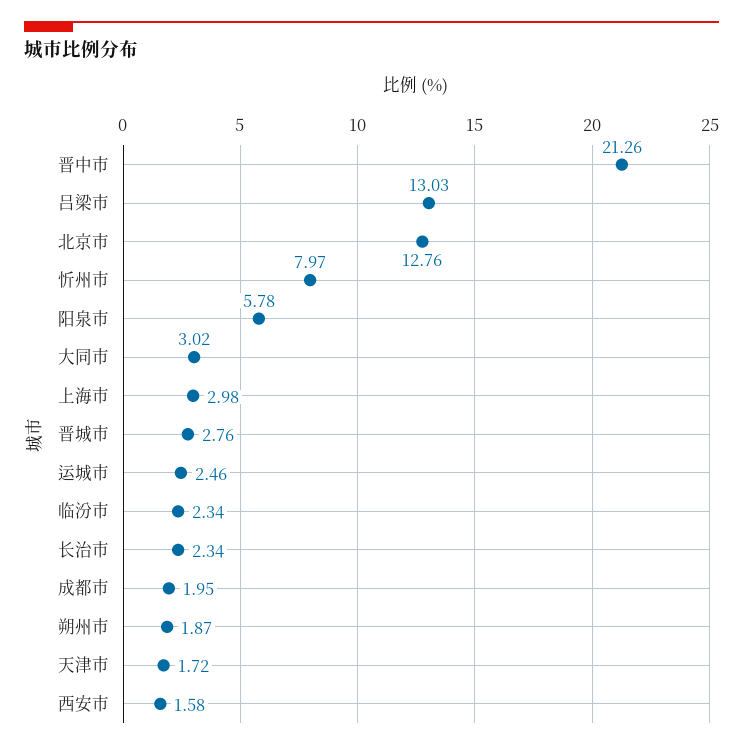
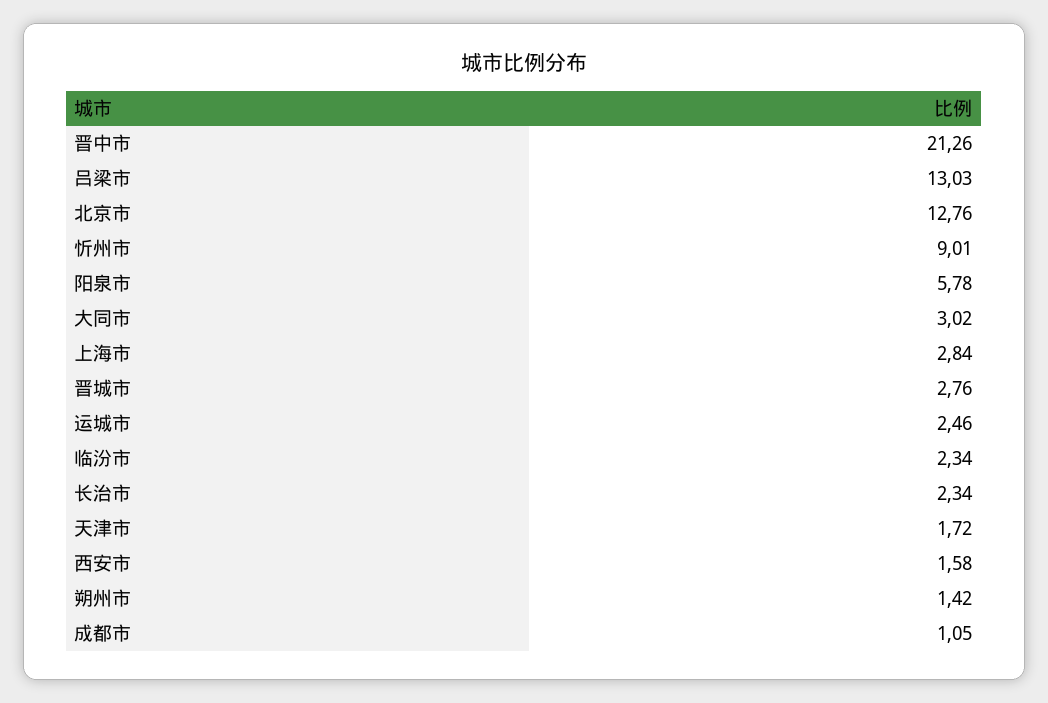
  {
    "晋中市": 21.26,
    "吕梁市": 13.03,
    "北京市": 12.76,
-   "忻州市": 7.97,
+   "忻州市": 9.01,
    "阳泉市": 5.78,
    "大同市": 3.02,
-   "上海市": 2.98,
+   "上海市": 2.84,
    "晋城市": 2.76,
    "运城市": 2.46,
    "临汾市": 2.34,
    "长治市": 2.34,
-   "成都市": 1.95,
+   "成都市": 1.05,
-   "朔州市": 1.87,
+   "朔州市": 1.42,
    "天津市": 1.72,
    "西安市": 1.58
  }

